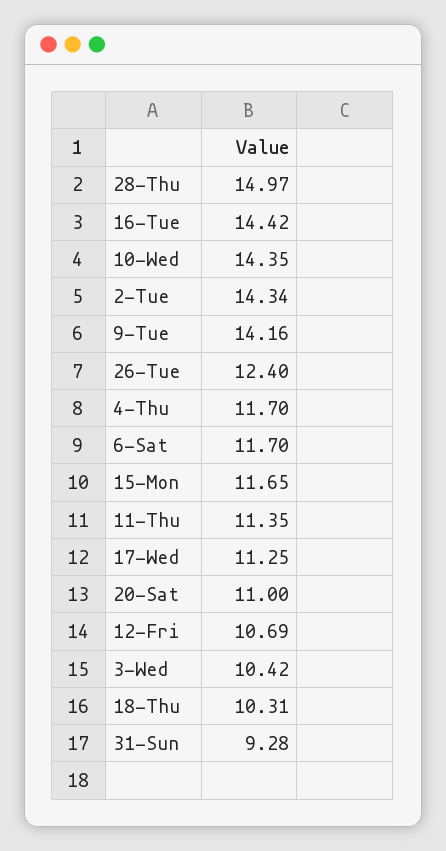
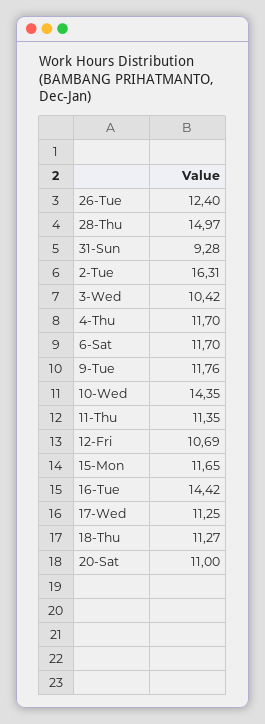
  {
    "28-Thu": 14.97,
    "16-Tue": 14.42,
    "10-Wed": 14.35,
-   "2-Tue": 14.34,
+   "2-Tue": 16.31,
-   "9-Tue": 14.16,
+   "9-Tue": 11.76,
    "26-Tue": 12.4,
    "4-Thu": 11.7,
    "6-Sat": 11.7,
    "15-Mon": 11.65,
    "11-Thu": 11.35,
    "17-Wed": 11.25,
    "20-Sat": 11,
    "12-Fri": 10.69,
    "3-Wed": 10.42,
-   "18-Thu": 10.31,
+   "18-Thu": 11.27,
    "31-Sun": 9.28
  }

